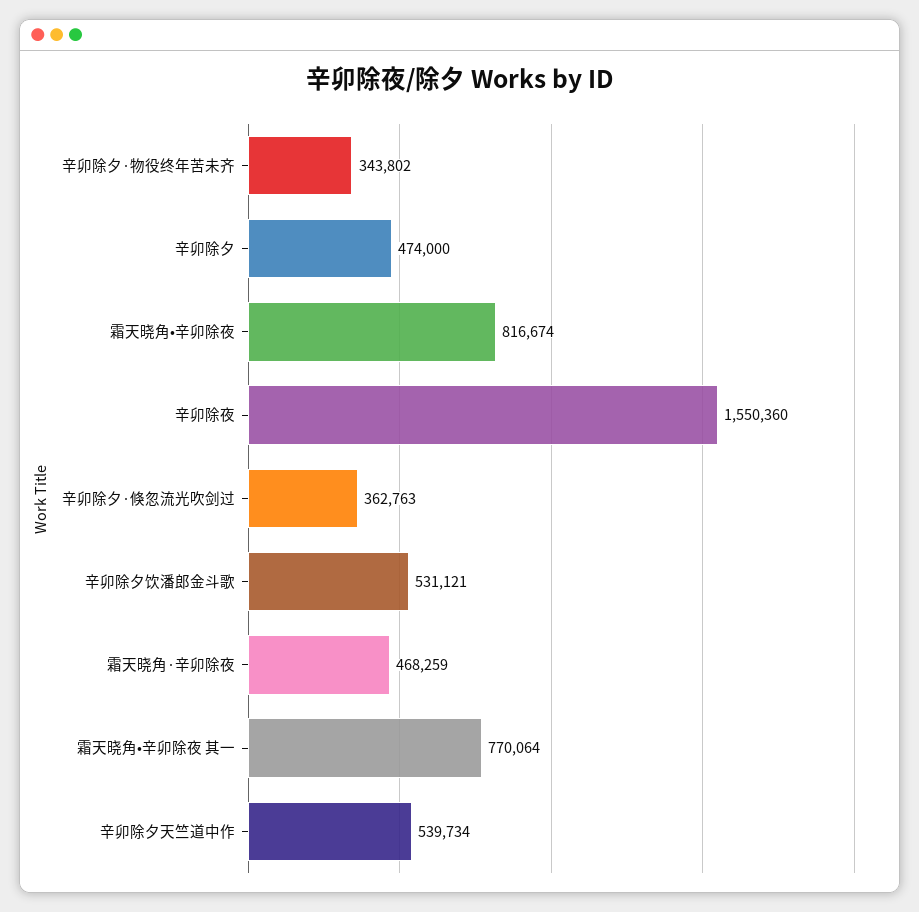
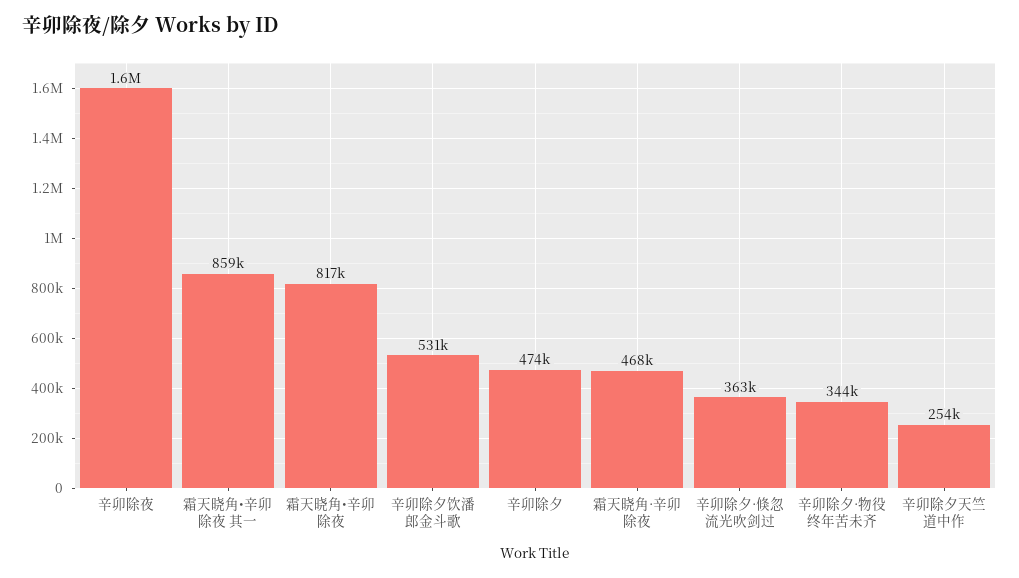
  {
    "辛卯除夕·物役终年苦未齐": 343802,
    "辛卯除夕": 474000,
    "霜天晓角•辛卯除夜": 816674,
    "辛卯除夜": 1550360,
    "辛卯除夕·倏忽流光吹剑过": 362763,
    "辛卯除夕饮潘郎金斗歌": 531121,
    "霜天晓角·辛卯除夜": 468259,
-   "霜天晓角•辛卯除夜 其一": 770064,
+   "霜天晓角•辛卯除夜 其一": 859000,
-   "辛卯除夕天竺道中作": 539734
+   "辛卯除夕天竺道中作": 254000
  }

